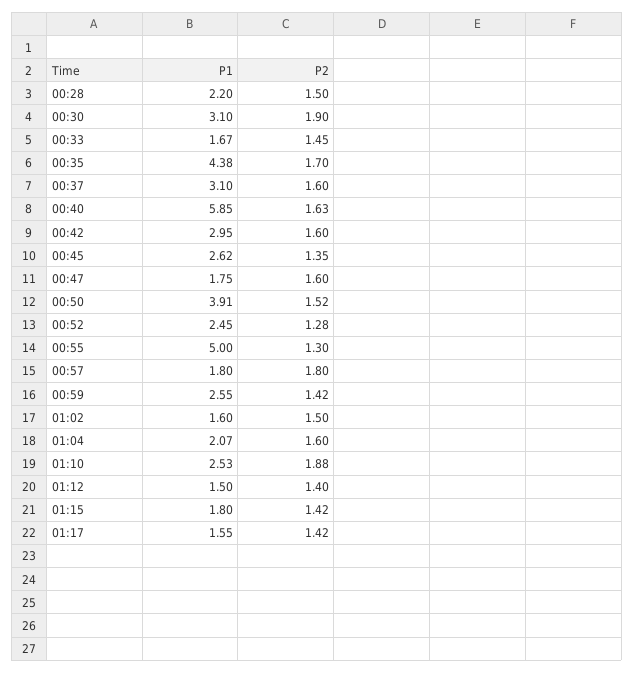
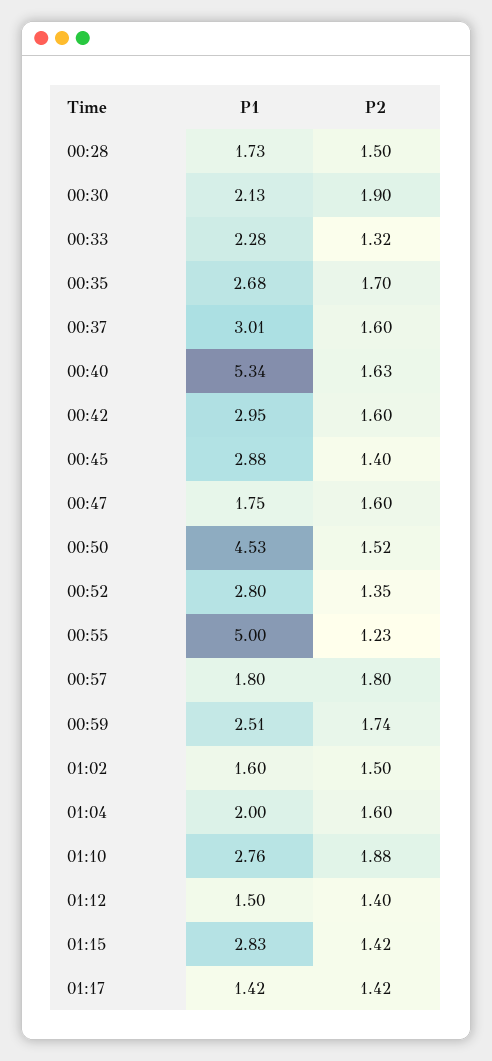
  {
    "P1": {
-     "00:28": 2.2,
+     "00:28": 1.73,
-     "00:30": 3.1,
+     "00:30": 2.13,
-     "00:33": 1.67,
+     "00:33": 2.28,
-     "00:35": 4.38,
+     "00:35": 2.68,
-     "00:37": 3.1,
+     "00:37": 3.01,
-     "00:40": 5.85,
+     "00:40": 5.34,
      "00:42": 2.95,
-     "00:45": 2.62,
+     "00:45": 2.88,
      "00:47": 1.75,
-     "00:50": 3.91,
+     "00:50": 4.53,
-     "00:52": 2.45,
+     "00:52": 2.8,
      "00:55": 5,
      "00:57": 1.8,
-     "00:59": 2.55,
+     "00:59": 2.51,
      "01:02": 1.6,
-     "01:04": 2.07,
+     "01:04": 2,
-     "01:10": 2.53,
+     "01:10": 2.76,
      "01:12": 1.5,
-     "01:15": 1.8,
+     "01:15": 2.83,
-     "01:17": 1.55
+     "01:17": 1.42
    },
    "P2": {
      "00:28": 1.5,
      "00:30": 1.9,
-     "00:33": 1.45,
+     "00:33": 1.32,
      "00:35": 1.7,
      "00:37": 1.6,
      "00:40": 1.63,
      "00:42": 1.6,
-     "00:45": 1.35,
+     "00:45": 1.4,
      "00:47": 1.6,
      "00:50": 1.52,
-     "00:52": 1.28,
+     "00:52": 1.35,
-     "00:55": 1.3,
+     "00:55": 1.23,
      "00:57": 1.8,
-     "00:59": 1.42,
+     "00:59": 1.74,
      "01:02": 1.5,
      "01:04": 1.6,
      "01:10": 1.88,
      "01:12": 1.4,
      "01:15": 1.42,
      "01:17": 1.42
    }
  }

